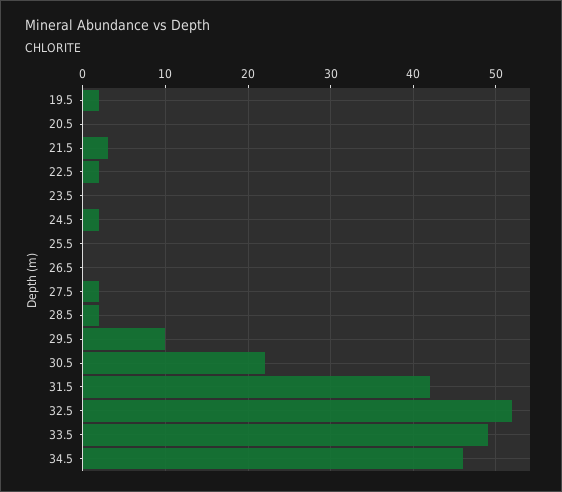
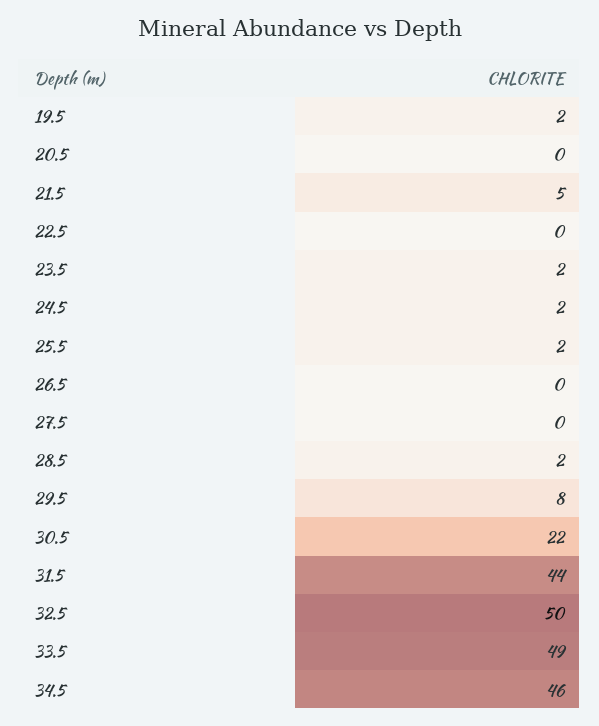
  {
    "19.5": 2,
    "20.5": 0,
-   "21.5": 3,
+   "21.5": 5,
-   "22.5": 2,
+   "22.5": 0,
-   "23.5": 0,
+   "23.5": 2,
    "24.5": 2,
-   "25.5": 0,
+   "25.5": 2,
    "26.5": 0,
-   "27.5": 2,
+   "27.5": 0,
    "28.5": 2,
-   "29.5": 10,
+   "29.5": 8,
    "30.5": 22,
-   "31.5": 42,
+   "31.5": 44,
-   "32.5": 52,
+   "32.5": 50,
    "33.5": 49,
    "34.5": 46
  }

